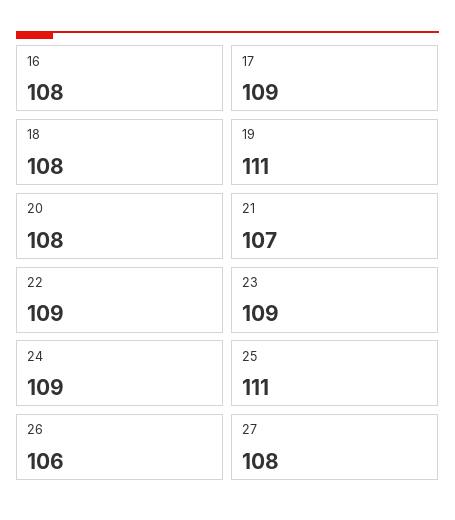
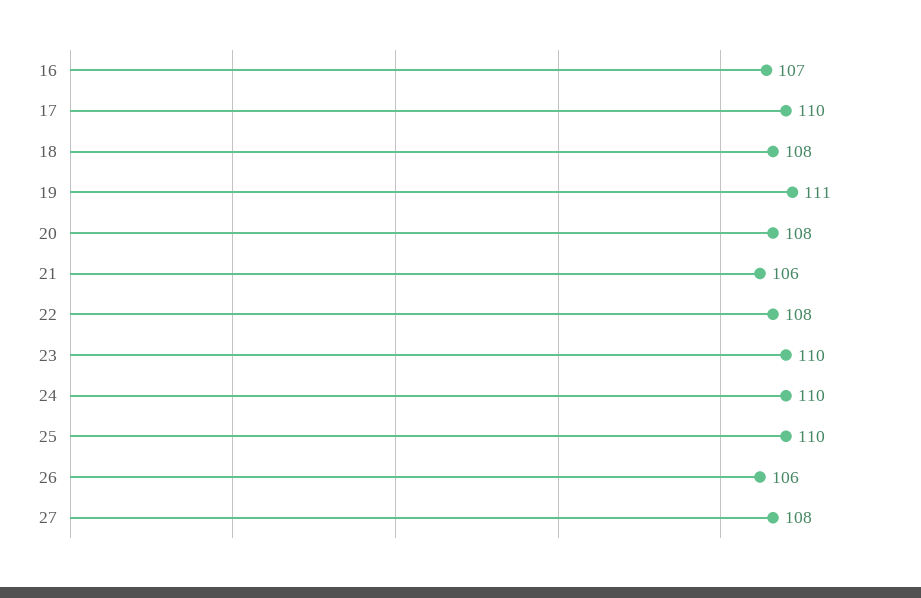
  {
-   "16": 108,
+   "16": 107,
-   "17": 109,
+   "17": 110,
    "18": 108,
    "19": 111,
    "20": 108,
-   "21": 107,
+   "21": 106,
-   "22": 109,
+   "22": 108,
-   "23": 109,
+   "23": 110,
-   "24": 109,
+   "24": 110,
-   "25": 111,
+   "25": 110,
    "26": 106,
    "27": 108
  }

